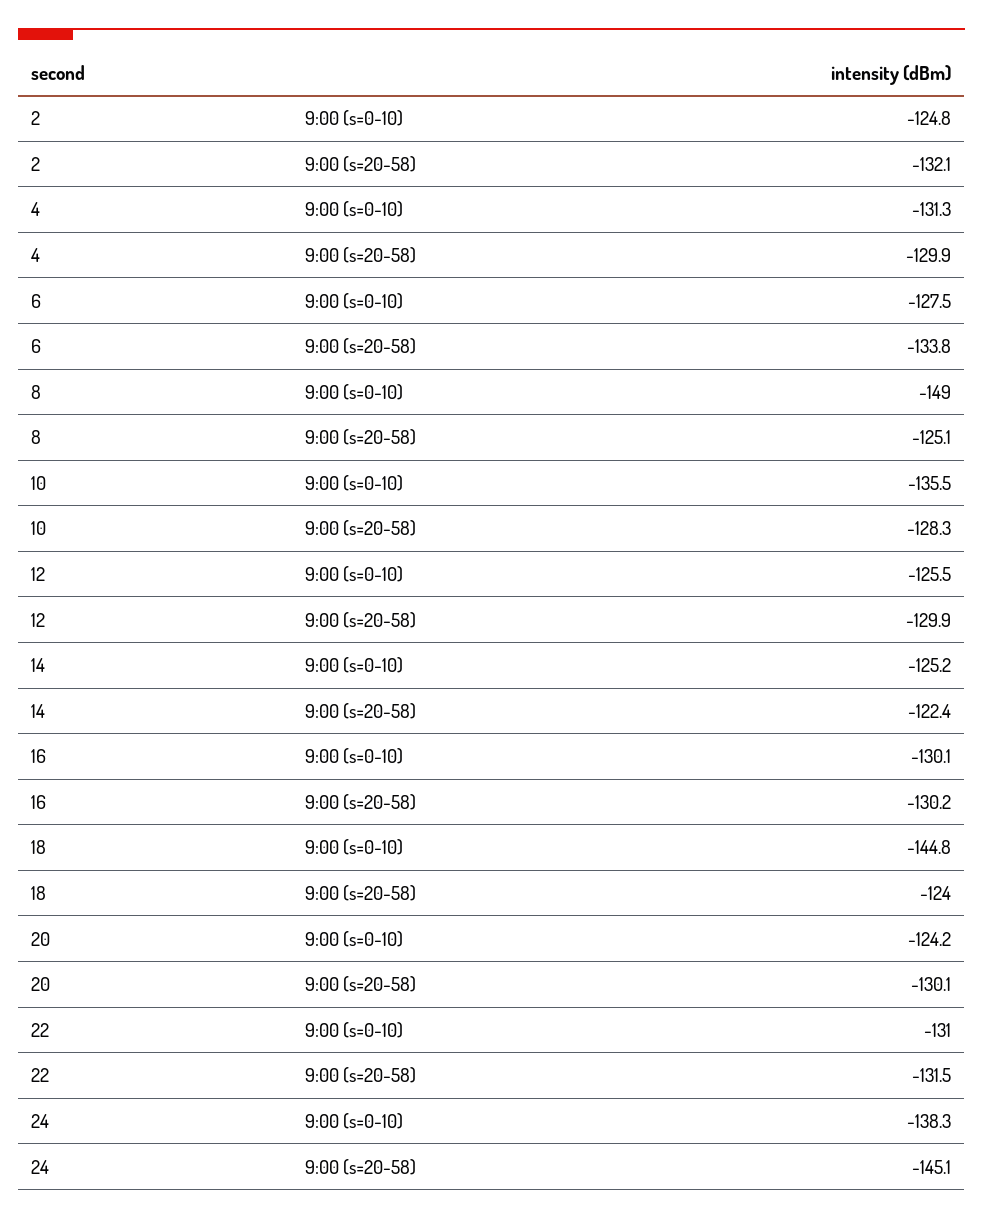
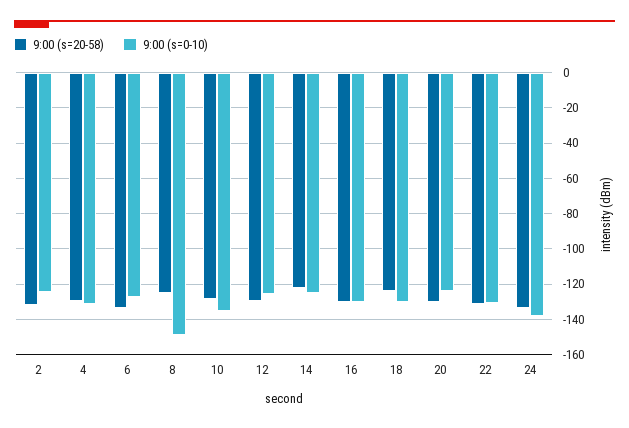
  {
    "9:00 (s=0-10)": {
      "2": -124.8,
      "4": -131.3,
      "6": -127.5,
      "8": -149,
      "10": -135.5,
      "12": -125.5,
      "14": -125.2,
      "16": -130.1,
-     "18": -144.8,
+     "18": -130,
      "20": -124.2,
      "22": -131,
      "24": -138.3
    },
    "9:00 (s=20-58)": {
      "2": -132.1,
      "4": -129.9,
      "6": -133.8,
      "8": -125.1,
      "10": -128.3,
      "12": -129.9,
      "14": -122.4,
      "16": -130.2,
      "18": -124,
      "20": -130.1,
      "22": -131.5,
-     "24": -145.1
+     "24": -135
    }
  }

